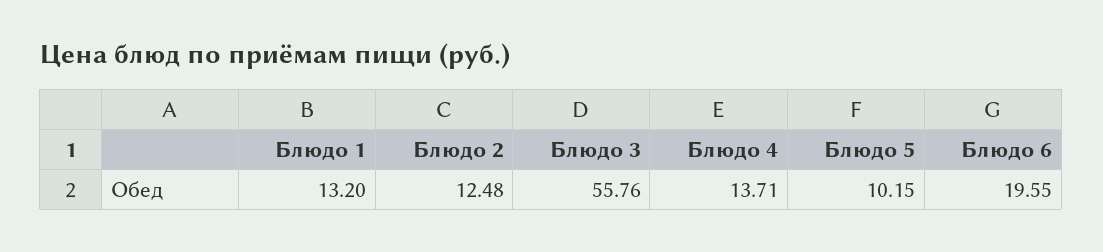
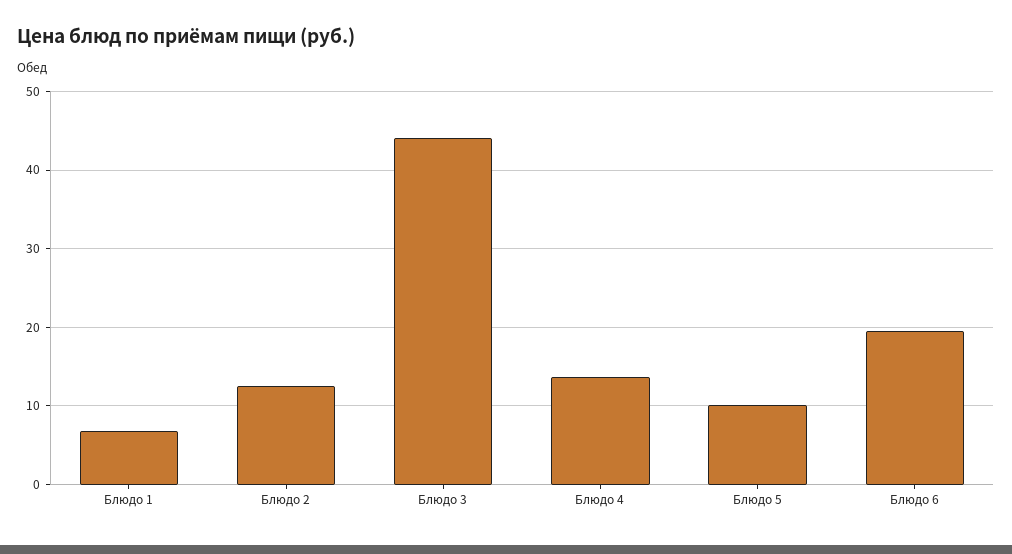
  {
-   "Блюдо 1": 13.2,
+   "Блюдо 1": 7,
    "Блюдо 2": 12.48,
-   "Блюдо 3": 55.76,
+   "Блюдо 3": 44,
    "Блюдо 4": 13.71,
    "Блюдо 5": 10.15,
    "Блюдо 6": 19.55
  }

